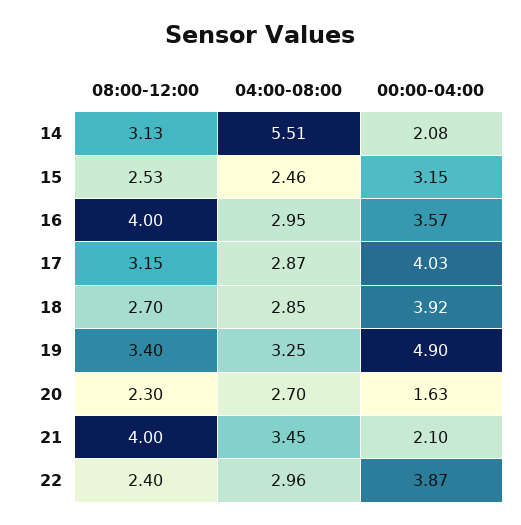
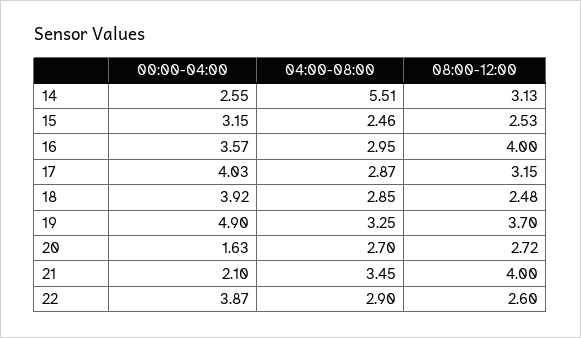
  {
    "08:00-12:00": {
      "14": 3.13,
      "15": 2.53,
      "16": 4,
      "17": 3.15,
-     "18": 2.7,
+     "18": 2.48,
-     "19": 3.4,
+     "19": 3.7,
-     "20": 2.3,
+     "20": 2.72,
      "21": 4,
-     "22": 2.4
+     "22": 2.6
    },
    "04:00-08:00": {
      "14": 5.51,
      "15": 2.46,
      "16": 2.95,
      "17": 2.87,
      "18": 2.85,
      "19": 3.25,
      "20": 2.7,
      "21": 3.45,
-     "22": 2.96
+     "22": 2.9
    },
    "00:00-04:00": {
-     "14": 2.08,
+     "14": 2.55,
      "15": 3.15,
      "16": 3.57,
      "17": 4.03,
      "18": 3.92,
      "19": 4.9,
      "20": 1.63,
      "21": 2.1,
      "22": 3.87
    }
  }

